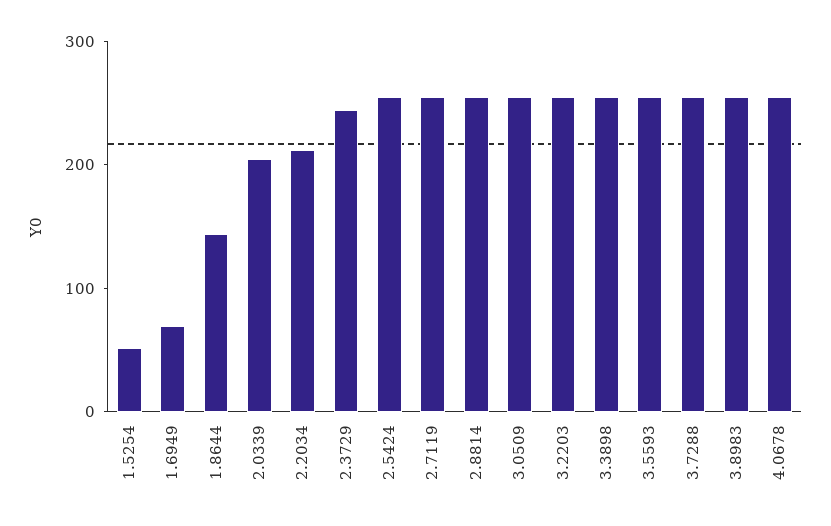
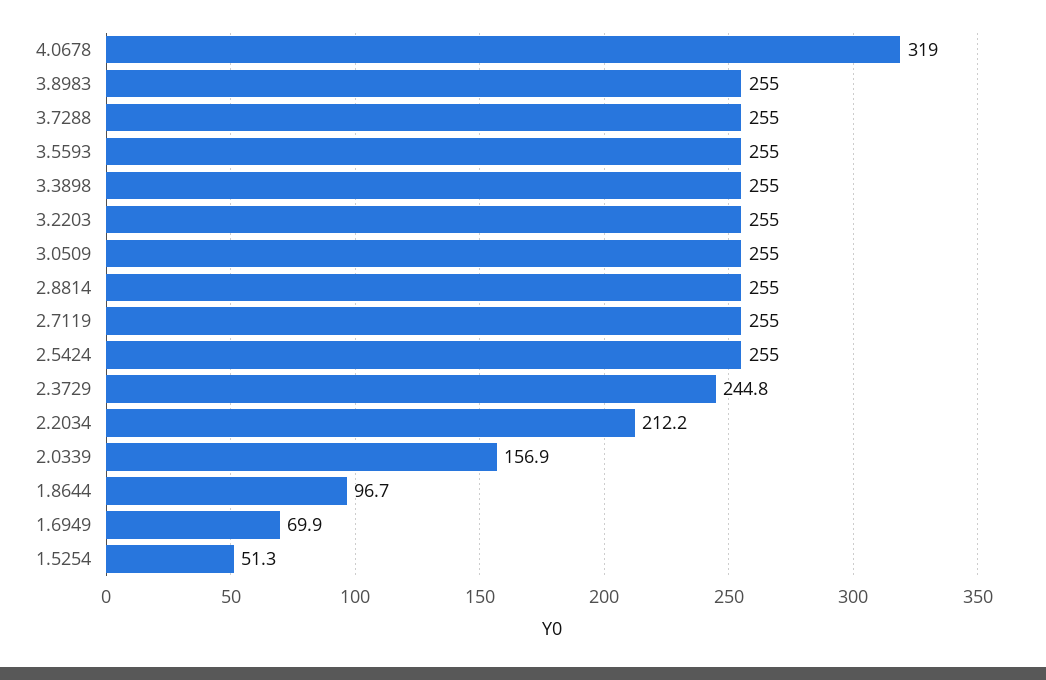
  {
    "1.5254": 51.3,
    "1.6949": 69.9,
-   "1.8644": 140,
+   "1.8644": 96.7,
-   "2.0339": 200,
+   "2.0339": 156.9,
    "2.2034": 212.2,
    "2.3729": 244.8,
    "2.5424": 255,
    "2.7119": 255,
    "2.8814": 255,
    "3.0509": 255,
    "3.2203": 255,
    "3.3898": 255,
    "3.5593": 255,
    "3.7288": 255,
    "3.8983": 255,
-   "4.0678": 260
+   "4.0678": 319
  }

